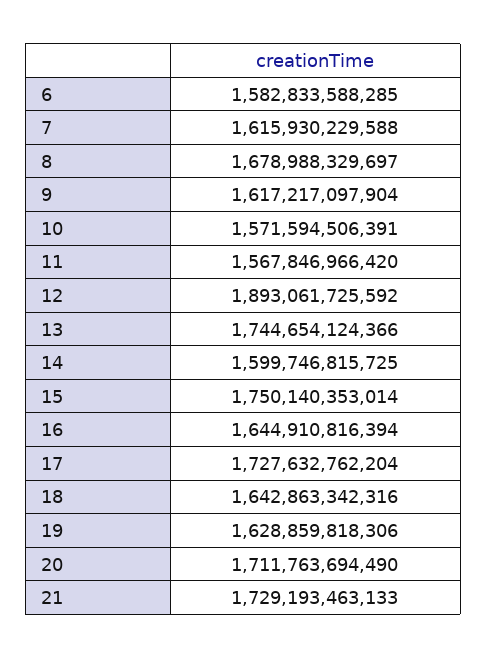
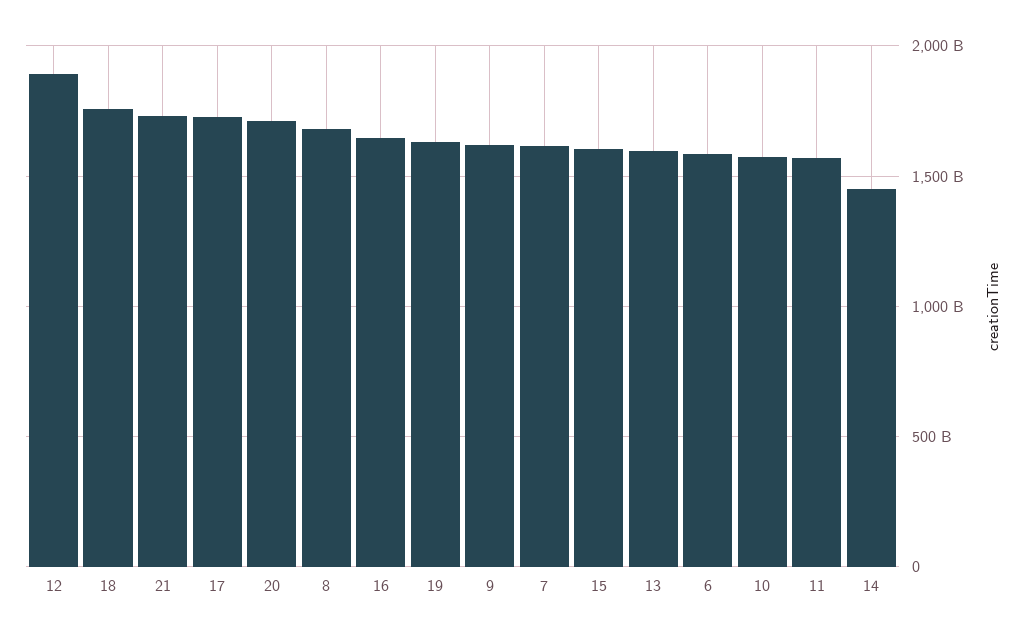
  {
    "6": 1582833588285,
    "7": 1615930229588,
    "8": 1678988329697,
    "9": 1617217097904,
    "10": 1571594506391,
    "11": 1567846966420,
    "12": 1893061725592,
-   "13": 1744654124366,
+   "13": 1600000000000,
-   "14": 1599746815725,
+   "14": 1450000000000,
-   "15": 1750140353014,
+   "15": 1600000000000,
    "16": 1644910816394,
    "17": 1727632762204,
-   "18": 1642863342316,
+   "18": 1750000000000,
    "19": 1628859818306,
    "20": 1711763694490,
    "21": 1729193463133
  }

